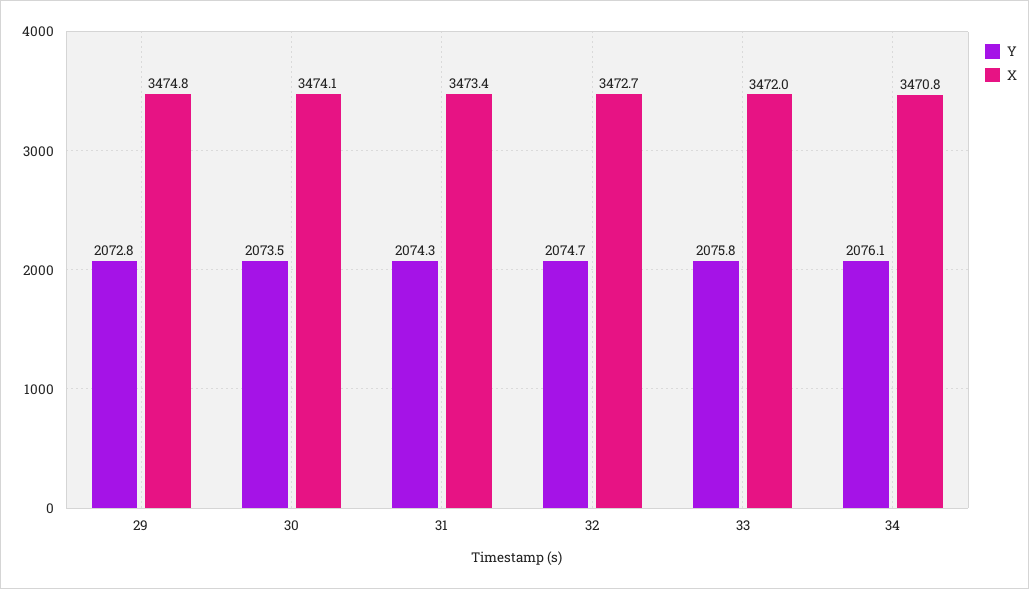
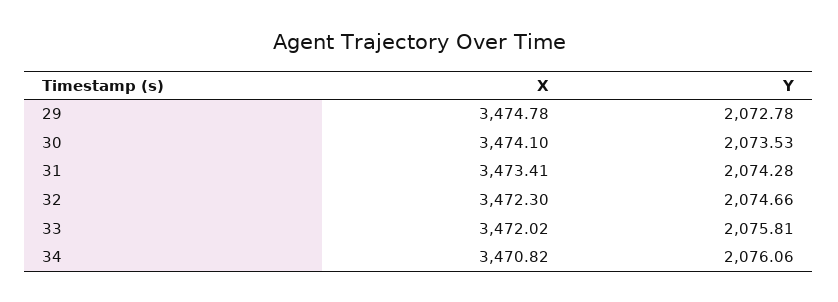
  {
    "Y": {
      "29": 2072.78,
      "30": 2073.53,
      "31": 2074.28,
      "32": 2074.66,
      "33": 2075.81,
      "34": 2076.06
    },
    "X": {
      "29": 3474.78,
      "30": 3474.1,
      "31": 3473.41,
-     "32": 3472.7,
+     "32": 3472.3,
      "33": 3472.02,
      "34": 3470.82
    }
  }

